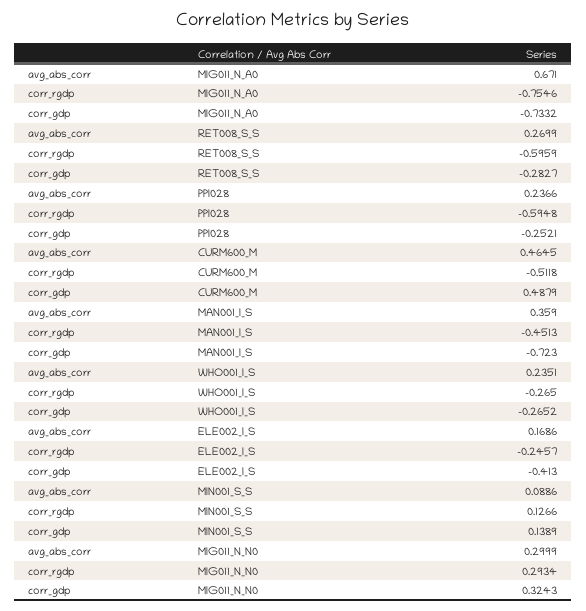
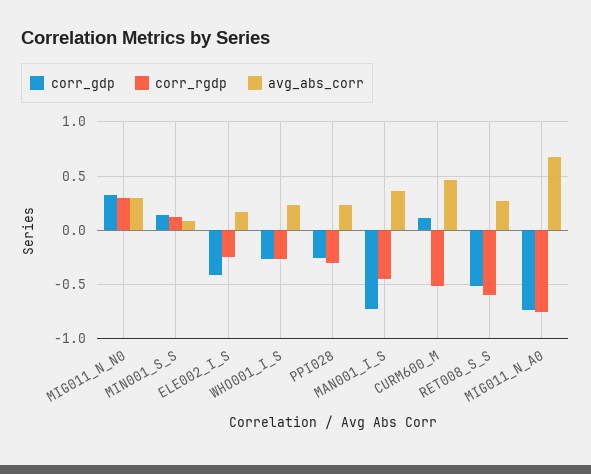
  {
    "avg_abs_corr": {
      "MIG011_N_A0": 0.671,
      "RET008_S_S": 0.2699,
      "PPI028": 0.2366,
      "CURM600_M": 0.4645,
      "MAN001_I_S": 0.359,
      "WHO001_I_S": 0.2351,
      "ELE002_I_S": 0.1686,
      "MIN001_S_S": 0.0886,
      "MIG011_N_N0": 0.2999
    },
    "corr_rgdp": {
      "MIG011_N_A0": -0.7546,
      "RET008_S_S": -0.5959,
-     "PPI028": -0.5948,
+     "PPI028": -0.3,
      "CURM600_M": -0.5118,
      "MAN001_I_S": -0.4513,
      "WHO001_I_S": -0.265,
      "ELE002_I_S": -0.2457,
      "MIN001_S_S": 0.1266,
      "MIG011_N_N0": 0.2934
    },
    "corr_gdp": {
      "MIG011_N_A0": -0.7332,
-     "RET008_S_S": -0.2827,
+     "RET008_S_S": -0.5,
      "PPI028": -0.2521,
-     "CURM600_M": 0.4879,
+     "CURM600_M": 0.1,
      "MAN001_I_S": -0.723,
      "WHO001_I_S": -0.2652,
      "ELE002_I_S": -0.413,
      "MIN001_S_S": 0.1389,
      "MIG011_N_N0": 0.3243
    }
  }

